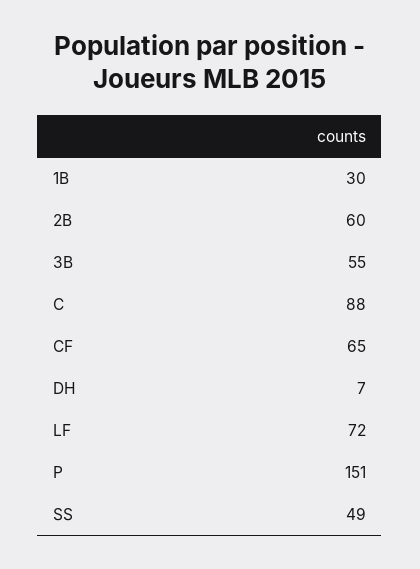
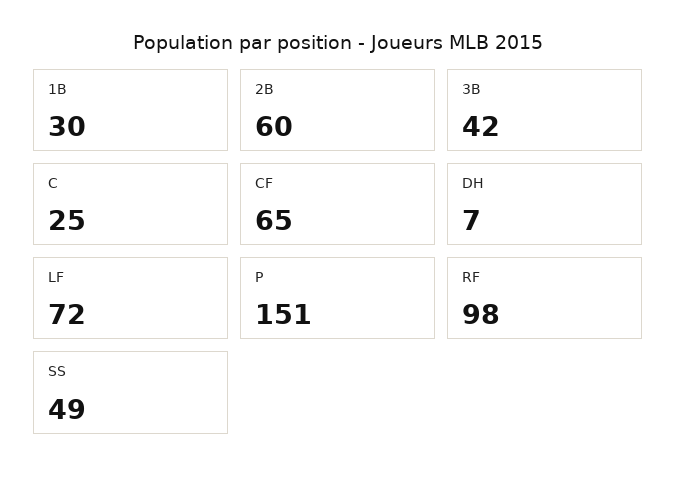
  {
    "1B": 30,
    "2B": 60,
-   "3B": 55,
+   "3B": 42,
-   "C": 88,
+   "C": 25,
    "CF": 65,
    "DH": 7,
    "LF": 72,
    "P": 151,
-   "SS": 49
+   "SS": 49,
+   "RF": 98
  }

